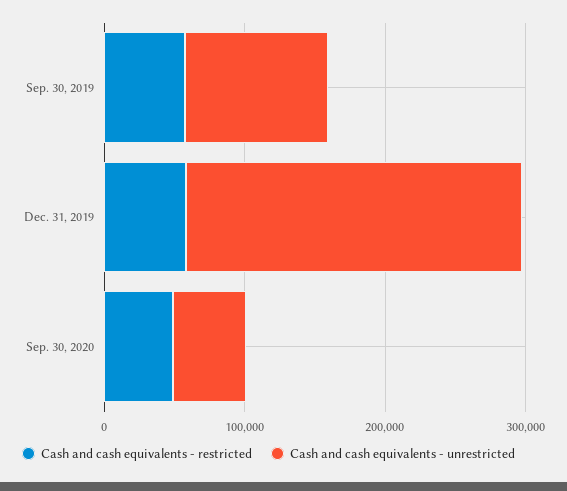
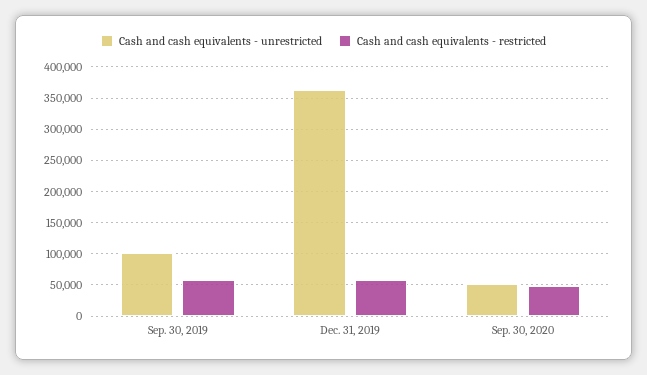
  {
    "Cash and cash equivalents - restricted": {
      "Sep. 30, 2019": 60000,
      "Dec. 31, 2019": 60000,
      "Sep. 30, 2020": 50000
    },
    "Cash and cash equivalents - unrestricted": {
      "Sep. 30, 2019": 100000,
-     "Dec. 31, 2019": 240000,
+     "Dec. 31, 2019": 360000,
      "Sep. 30, 2020": 50000
    }
  }

